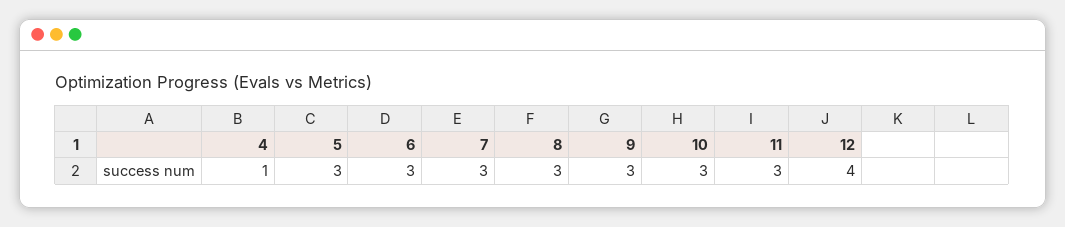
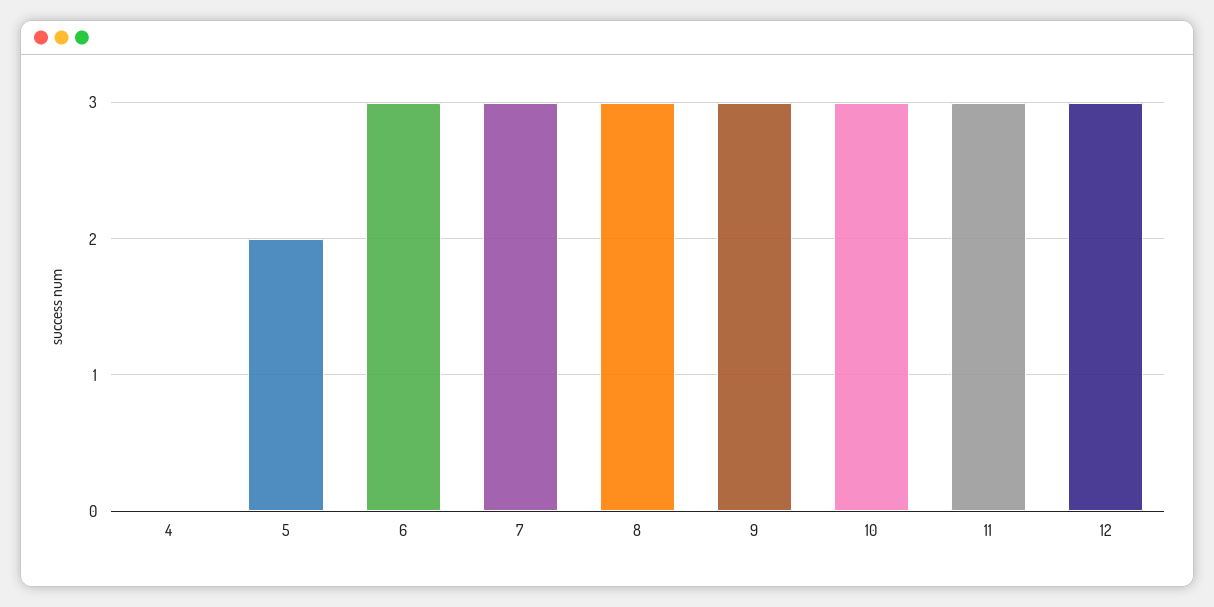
  {
-   "4": 1,
+   "4": 0,
-   "5": 3,
+   "5": 2,
    "6": 3,
    "7": 3,
    "8": 3,
    "9": 3,
    "10": 3,
    "11": 3,
-   "12": 4
+   "12": 3
  }

